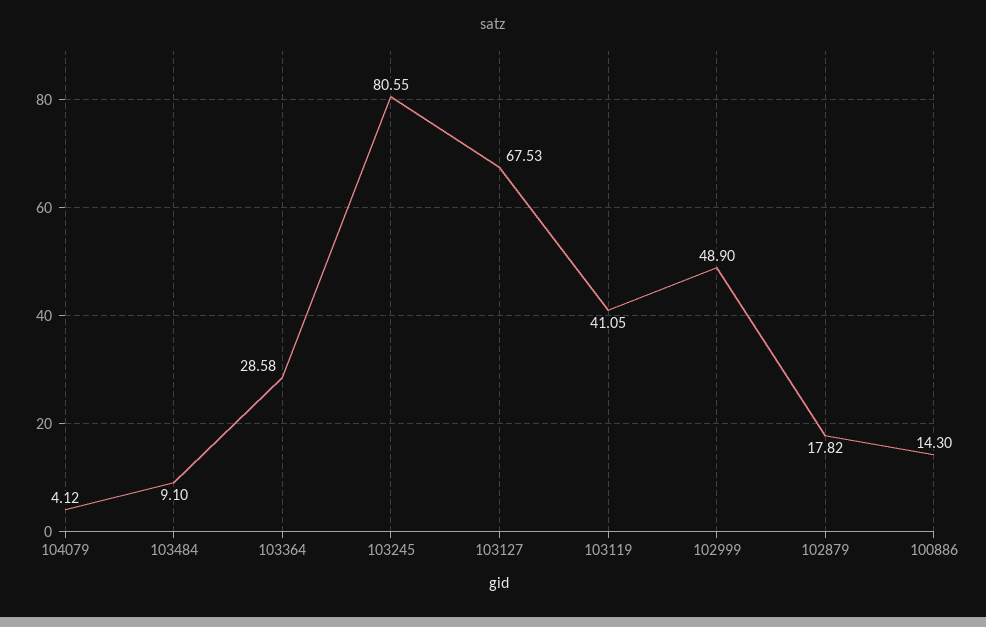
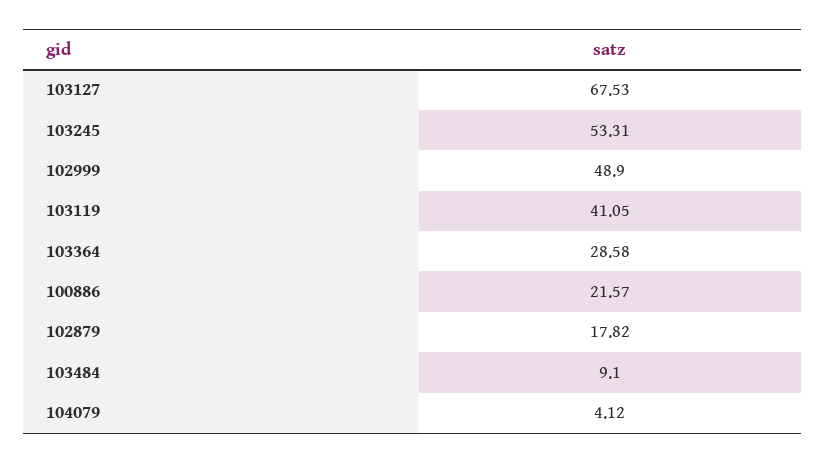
  {
    "104079": 4.12,
    "103484": 9.1,
    "103364": 28.58,
-   "103245": 80.55,
+   "103245": 53.31,
    "103127": 67.53,
    "103119": 41.05,
    "102999": 48.9,
    "102879": 17.82,
-   "100886": 14.3
+   "100886": 21.57
  }

